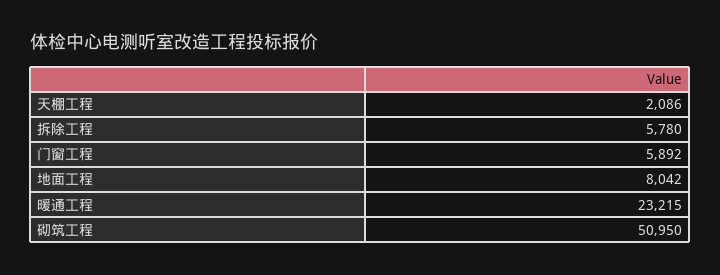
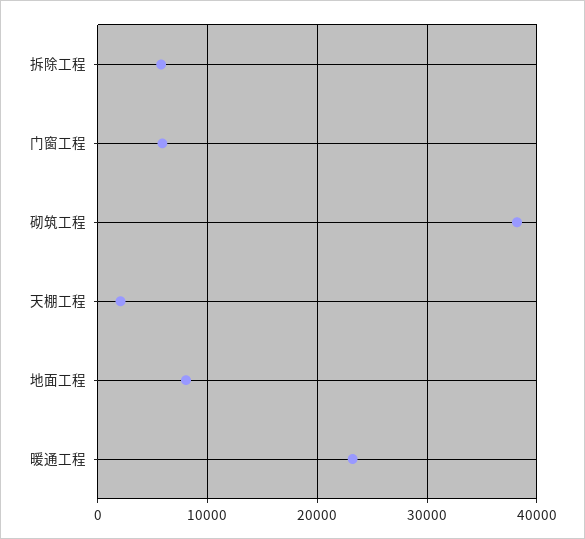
  {
    "天棚工程": 2086,
    "拆除工程": 5780,
    "门窗工程": 5892,
    "地面工程": 8042,
    "暖通工程": 23215,
-   "砌筑工程": 50950
+   "砌筑工程": 38000
  }

